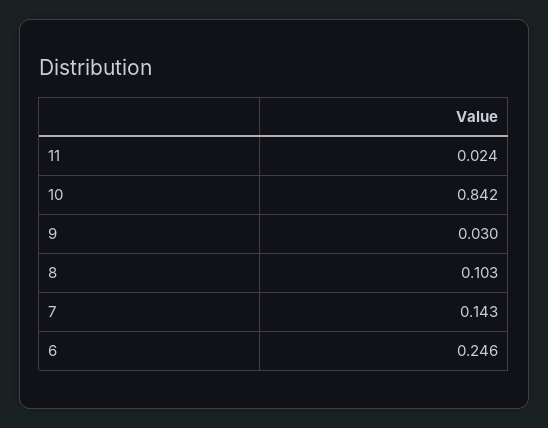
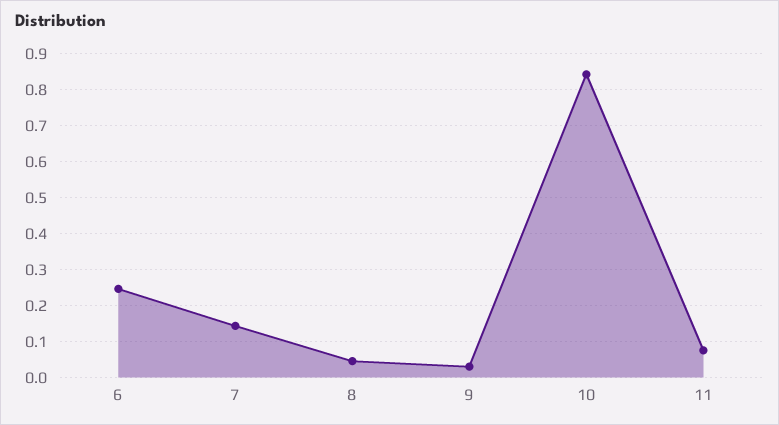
  {
-   "11": 0.024,
+   "11": 0.08,
    "10": 0.842,
    "9": 0.03,
-   "8": 0.103,
+   "8": 0.04,
    "7": 0.143,
    "6": 0.246
  }

